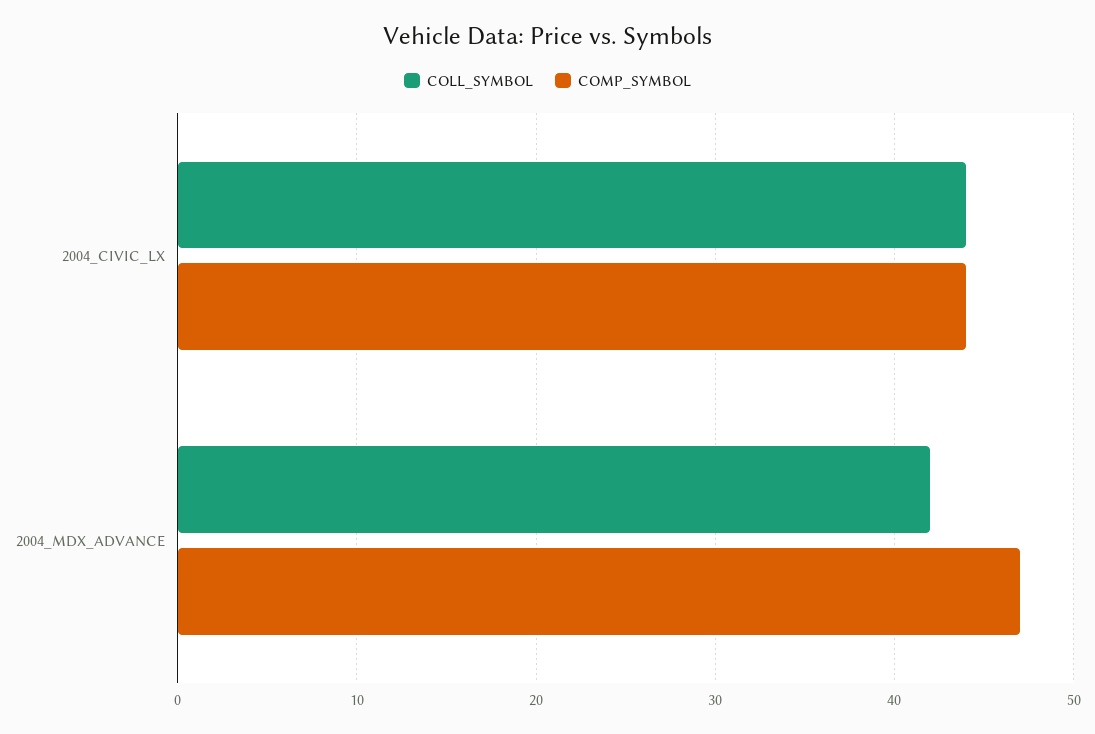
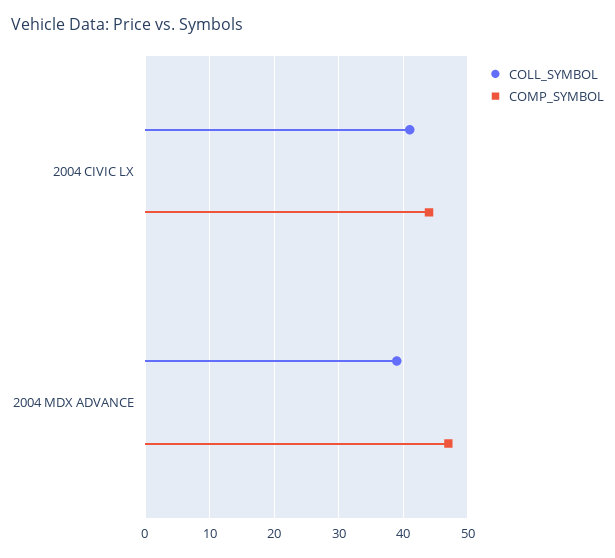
  {
    "COLL_SYMBOL": {
-     "2004_CIVIC_LX": 44,
+     "2004_CIVIC_LX": 41,
-     "2004_MDX_ADVANCE": 42
+     "2004_MDX_ADVANCE": 39
    },
    "COMP_SYMBOL": {
      "2004_CIVIC_LX": 44,
      "2004_MDX_ADVANCE": 47
    }
  }

